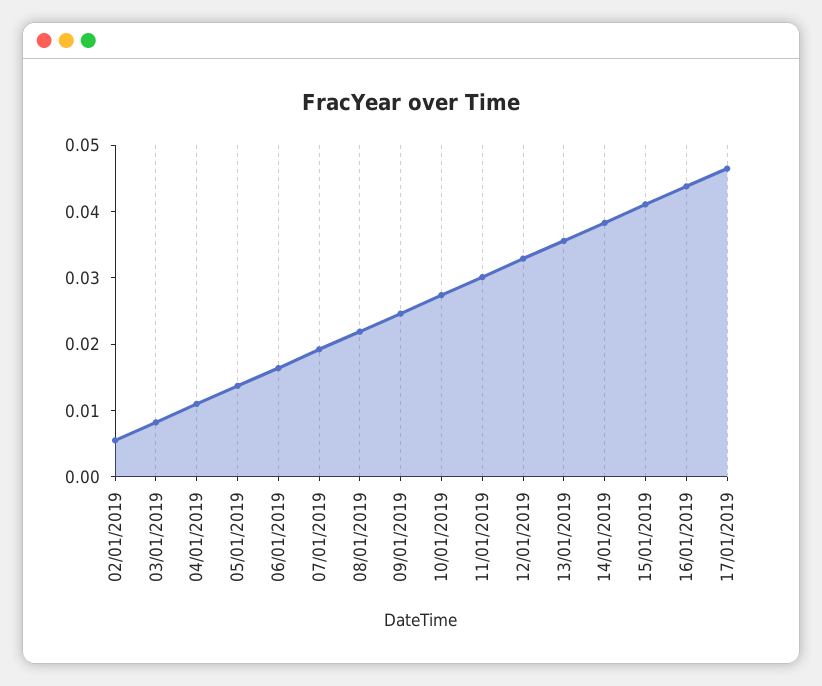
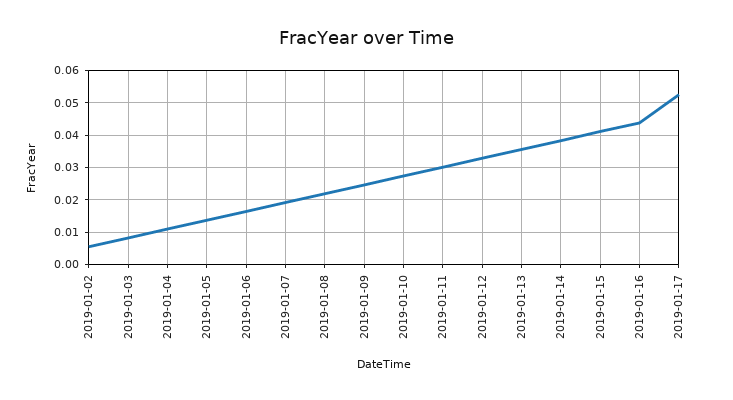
  {
    "02/01/2019": 0.006,
    "03/01/2019": 0.008,
    "04/01/2019": 0.012,
    "05/01/2019": 0.014,
    "06/01/2019": 0.016,
    "07/01/2019": 0.02,
    "08/01/2019": 0.022,
    "09/01/2019": 0.024,
    "10/01/2019": 0.028,
    "11/01/2019": 0.03,
    "12/01/2019": 0.032,
    "13/01/2019": 0.036,
    "14/01/2019": 0.038,
    "15/01/2019": 0.042,
    "16/01/2019": 0.044,
-   "17/01/2019": 0.046
+   "17/01/2019": 0.052
  }

